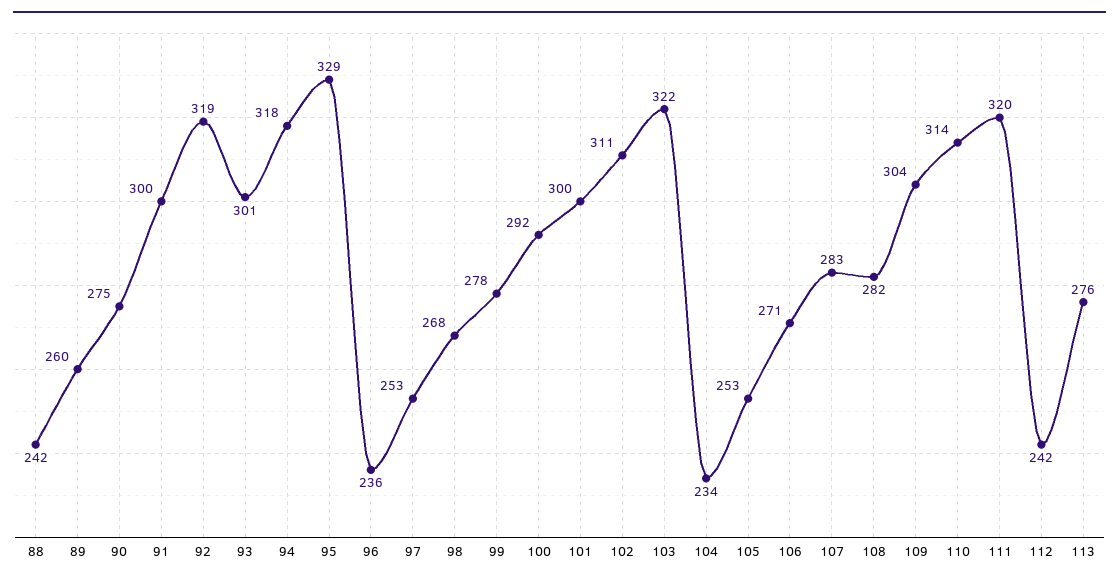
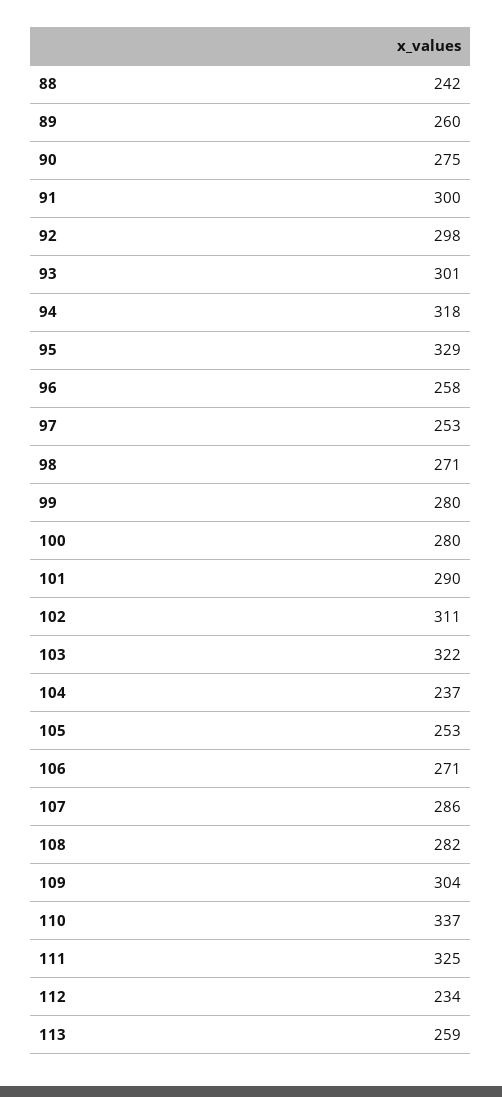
  {
    "88": 242,
    "89": 260,
    "90": 275,
    "91": 300,
-   "92": 319,
+   "92": 298,
    "93": 301,
    "94": 318,
    "95": 329,
-   "96": 236,
+   "96": 258,
    "97": 253,
-   "98": 268,
+   "98": 271,
-   "99": 278,
+   "99": 280,
-   "100": 292,
+   "100": 280,
-   "101": 300,
+   "101": 290,
    "102": 311,
    "103": 322,
-   "104": 234,
+   "104": 237,
    "105": 253,
    "106": 271,
-   "107": 283,
+   "107": 286,
    "108": 282,
    "109": 304,
-   "110": 314,
+   "110": 337,
-   "111": 320,
+   "111": 325,
-   "112": 242,
+   "112": 234,
-   "113": 276
+   "113": 259
  }

